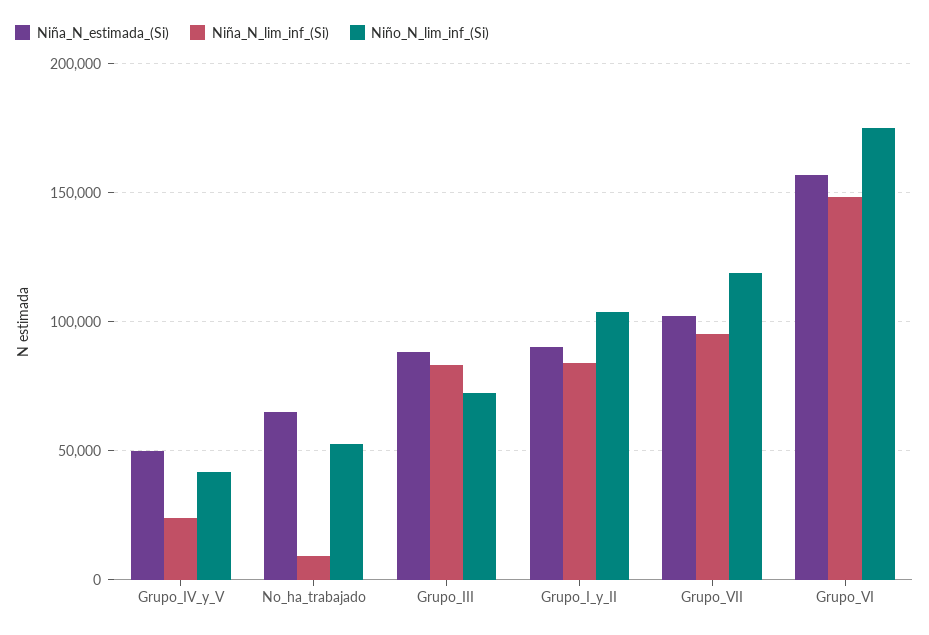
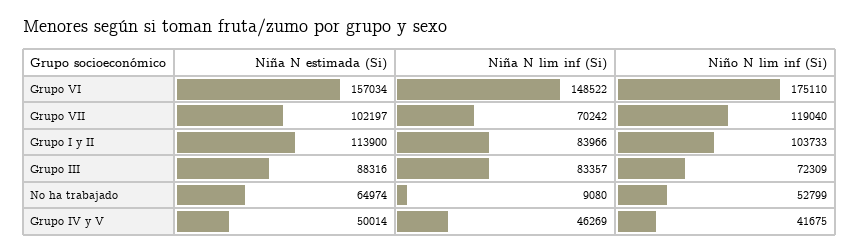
  {
    "Niña_N_estimada_(Si)": {
      "Grupo_IV_y_V": 50014,
      "No_ha_trabajado": 64974,
      "Grupo_III": 88316,
-     "Grupo_I_y_II": 90000,
+     "Grupo_I_y_II": 113900,
      "Grupo_VII": 102197,
      "Grupo_VI": 157034
    },
    "Niña_N_lim_inf_(Si)": {
-     "Grupo_IV_y_V": 25000,
+     "Grupo_IV_y_V": 46269,
      "No_ha_trabajado": 9080,
      "Grupo_III": 83357,
      "Grupo_I_y_II": 83966,
-     "Grupo_VII": 95000,
+     "Grupo_VII": 70242,
      "Grupo_VI": 148522
    },
    "Niño_N_lim_inf_(Si)": {
      "Grupo_IV_y_V": 41675,
      "No_ha_trabajado": 52799,
      "Grupo_III": 72309,
      "Grupo_I_y_II": 103733,
      "Grupo_VII": 119040,
      "Grupo_VI": 175110
    }
  }

